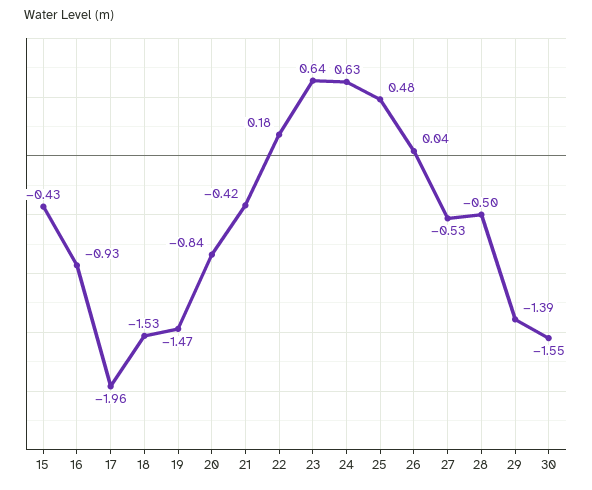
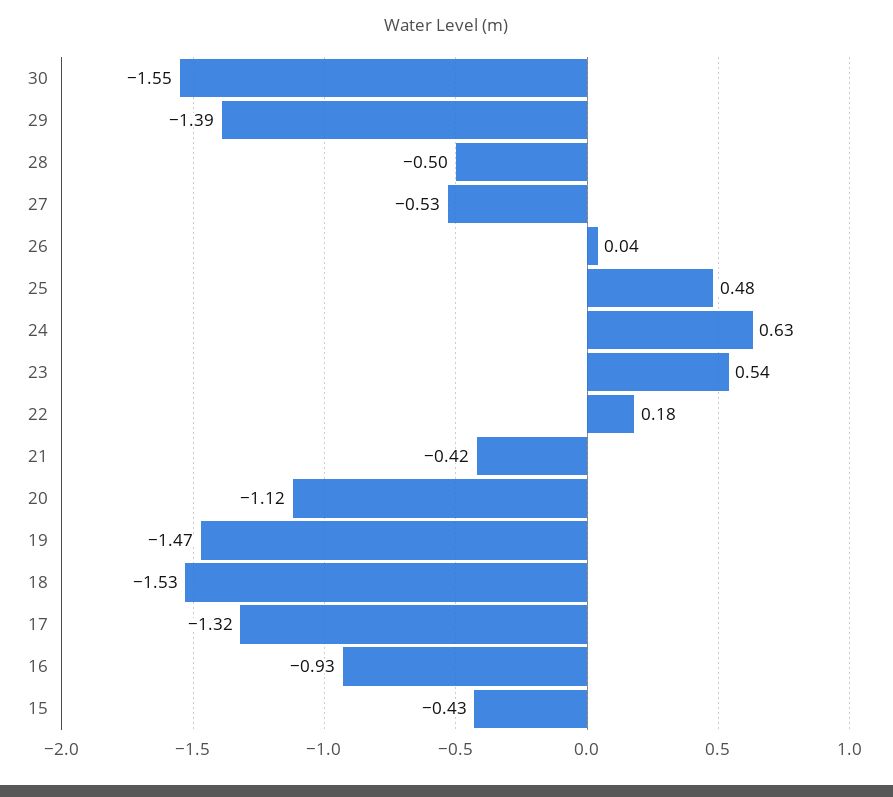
  {
    "15": -0.43,
    "16": -0.93,
-   "17": -1.96,
+   "17": -1.32,
    "18": -1.53,
    "19": -1.47,
-   "20": -0.84,
+   "20": -1.12,
    "21": -0.42,
    "22": 0.18,
-   "23": 0.64,
+   "23": 0.54,
    "24": 0.63,
    "25": 0.48,
    "26": 0.04,
    "27": -0.53,
    "28": -0.5,
    "29": -1.39,
    "30": -1.55
  }

